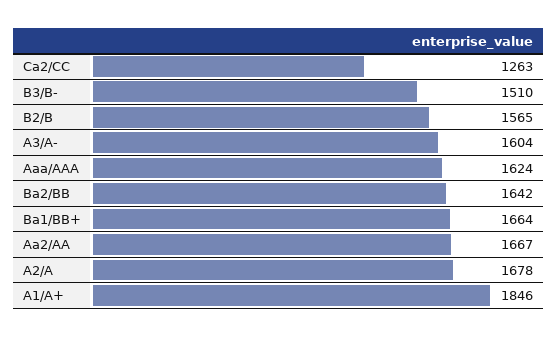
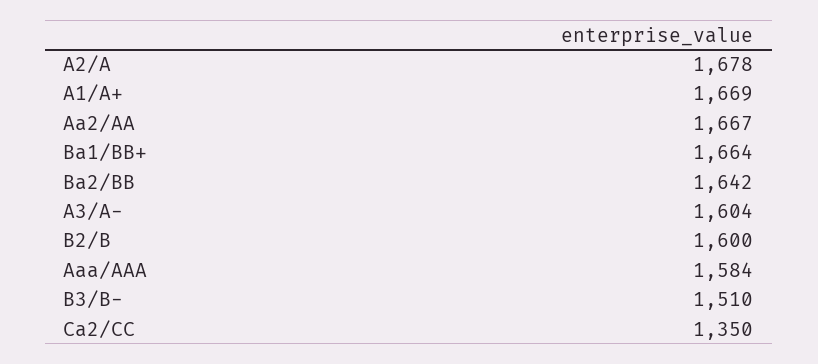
  {
-   "Ca2/CC": 1263,
+   "Ca2/CC": 1350,
    "B3/B-": 1510,
-   "B2/B": 1565,
+   "B2/B": 1600,
    "A3/A-": 1604,
-   "Aaa/AAA": 1624,
+   "Aaa/AAA": 1584,
    "Ba2/BB": 1642,
    "Ba1/BB+": 1664,
    "Aa2/AA": 1667,
    "A2/A": 1678,
-   "A1/A+": 1846
+   "A1/A+": 1669
  }

